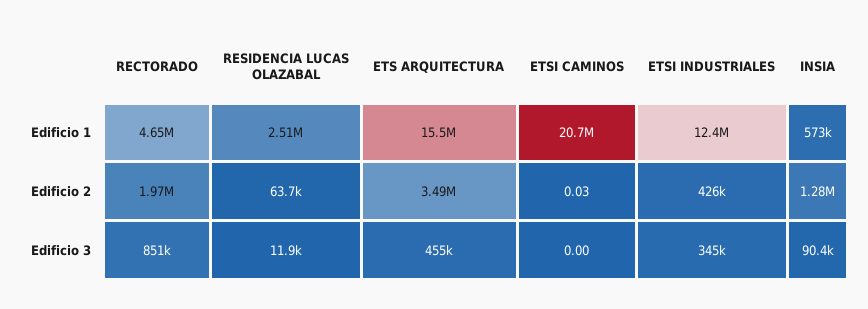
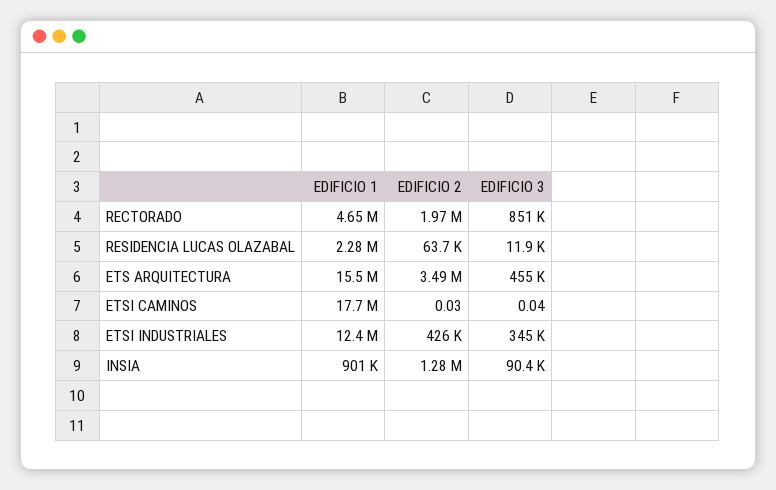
  {
    "RECTORADO": {
      "Edificio 1": 4650000,
      "Edificio 2": 1970000,
      "Edificio 3": 851000
    },
    "RESIDENCIA LUCAS OLAZABAL": {
-     "Edificio 1": 2510000,
+     "Edificio 1": 2280000,
      "Edificio 2": 63700,
      "Edificio 3": 11900
    },
    "ETS ARQUITECTURA": {
      "Edificio 1": 15500000,
      "Edificio 2": 3490000,
      "Edificio 3": 455000
    },
    "ETSI CAMINOS": {
-     "Edificio 1": 20700000,
+     "Edificio 1": 17700000,
      "Edificio 2": 0.03,
-     "Edificio 3": 0
+     "Edificio 3": 0.04
    },
    "ETSI INDUSTRIALES": {
      "Edificio 1": 12400000,
      "Edificio 2": 426000,
      "Edificio 3": 345000
    },
    "INSIA": {
-     "Edificio 1": 573000,
+     "Edificio 1": 901000,
      "Edificio 2": 1280000,
      "Edificio 3": 90400
    }
  }

